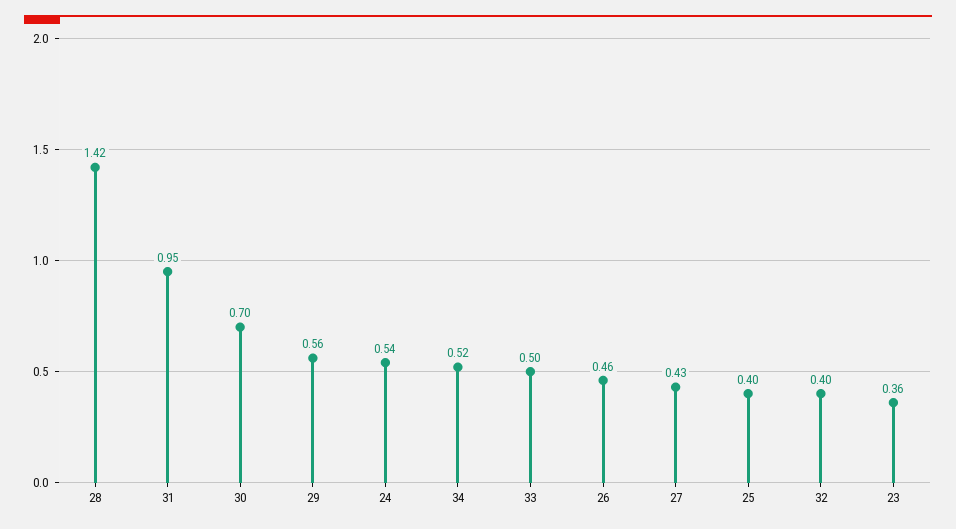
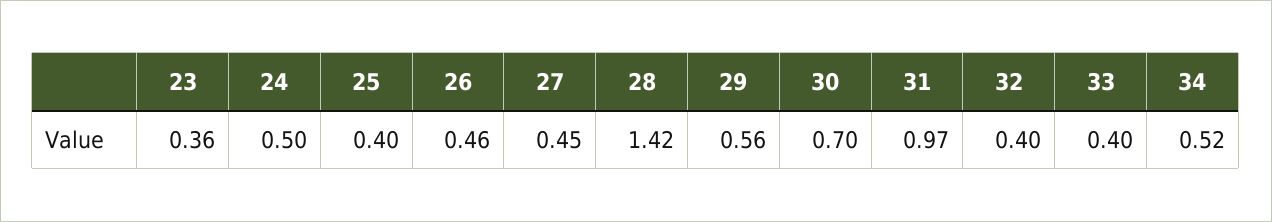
  {
    "28": 1.42,
-   "31": 0.95,
+   "31": 0.97,
    "30": 0.7,
    "29": 0.56,
-   "24": 0.54,
+   "24": 0.5,
    "34": 0.52,
-   "33": 0.5,
+   "33": 0.4,
    "26": 0.46,
-   "27": 0.43,
+   "27": 0.45,
    "25": 0.4,
    "32": 0.4,
    "23": 0.36
  }

